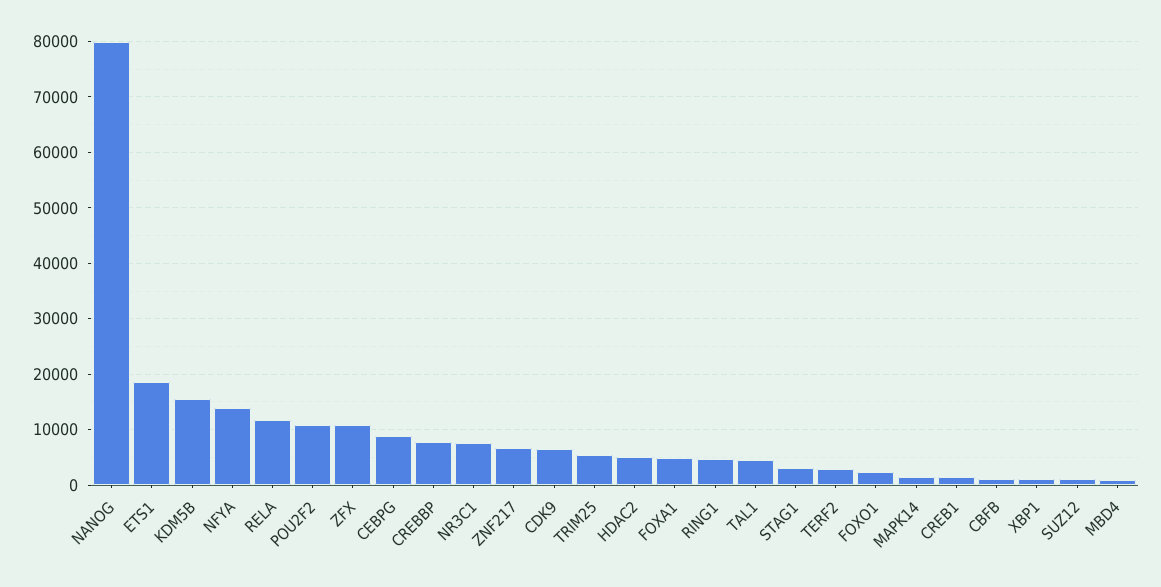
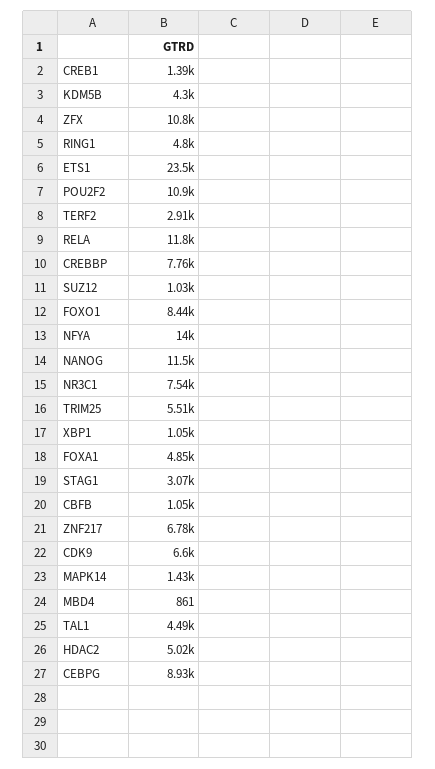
  {
-   "NANOG": 80000,
+   "NANOG": 11500,
-   "ETS1": 18000,
+   "ETS1": 23500,
-   "KDM5B": 16000,
+   "KDM5B": 4300,
    "NFYA": 14000,
    "RELA": 11800,
    "POU2F2": 10900,
    "ZFX": 10800,
    "CEBPG": 8930,
    "CREBBP": 7760,
    "NR3C1": 7540,
    "ZNF217": 6780,
    "CDK9": 6600,
    "TRIM25": 5510,
    "HDAC2": 5020,
    "FOXA1": 4850,
    "RING1": 4800,
    "TAL1": 4490,
    "STAG1": 3070,
    "TERF2": 2910,
-   "FOXO1": 2000,
+   "FOXO1": 8440,
    "MAPK14": 1430,
    "CREB1": 1390,
    "CBFB": 1050,
    "XBP1": 1050,
    "SUZ12": 1030,
    "MBD4": 861
  }

